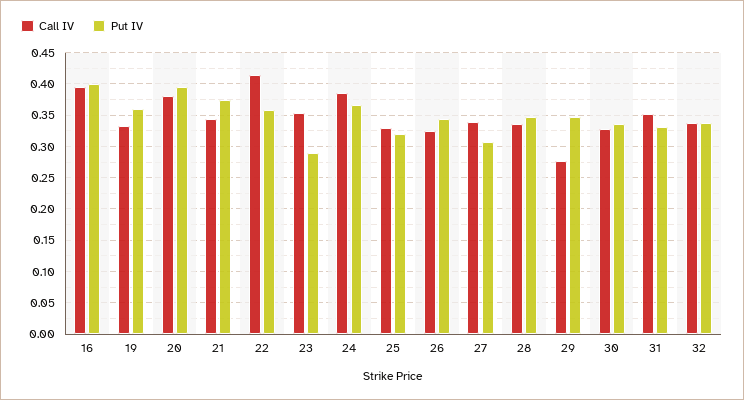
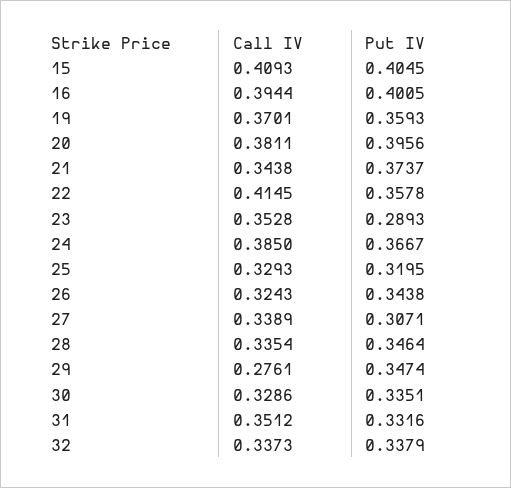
  {
    "Call IV": {
      "16": 0.3944,
-     "19": 0.33,
+     "19": 0.3701,
      "20": 0.3811,
      "21": 0.3438,
      "22": 0.4145,
      "23": 0.3528,
      "24": 0.385,
      "25": 0.3293,
      "26": 0.3243,
      "27": 0.3389,
      "28": 0.3354,
      "29": 0.2761,
      "30": 0.3286,
      "31": 0.3512,
-     "32": 0.3373
+     "32": 0.3373,
+     "15": 0.4093
    },
    "Put IV": {
      "16": 0.4005,
      "19": 0.3593,
      "20": 0.3956,
      "21": 0.3737,
      "22": 0.3578,
      "23": 0.2893,
      "24": 0.3667,
      "25": 0.3195,
      "26": 0.3438,
      "27": 0.3071,
      "28": 0.3464,
      "29": 0.3474,
      "30": 0.3351,
      "31": 0.3316,
-     "32": 0.3379
+     "32": 0.3379,
+     "15": 0.4045
    }
  }

